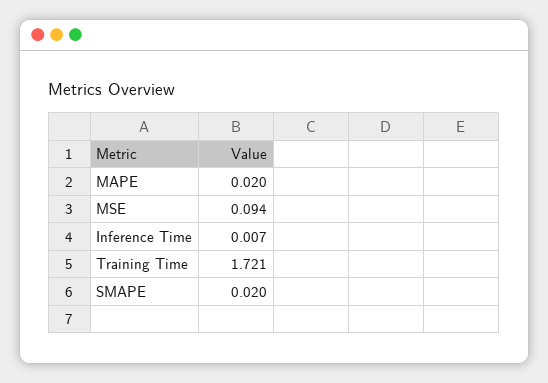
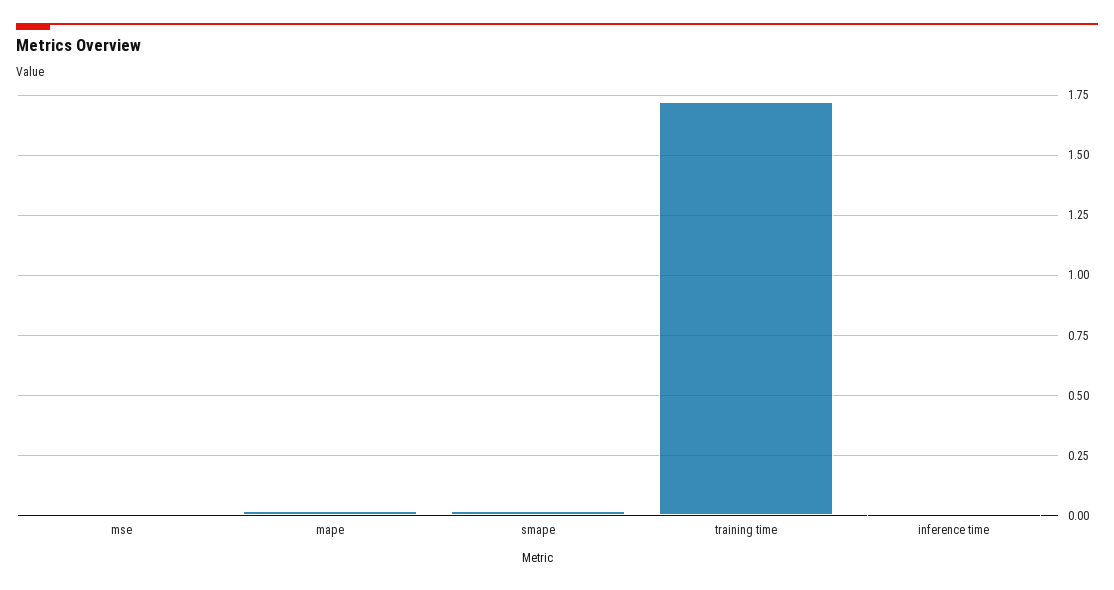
  {
    "MAPE": 0.02,
-   "MSE": 0.094,
+   "MSE": 0,
    "Inference Time": 0.007,
    "Training Time": 1.721,
    "SMAPE": 0.02
  }

